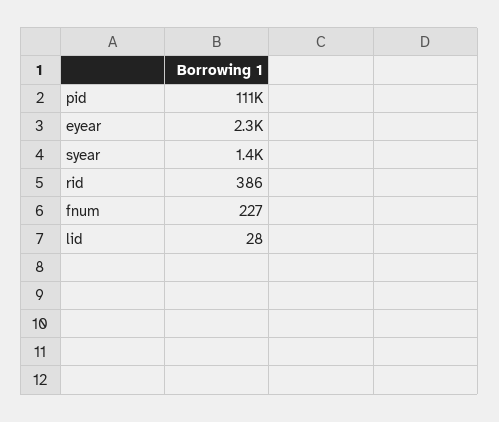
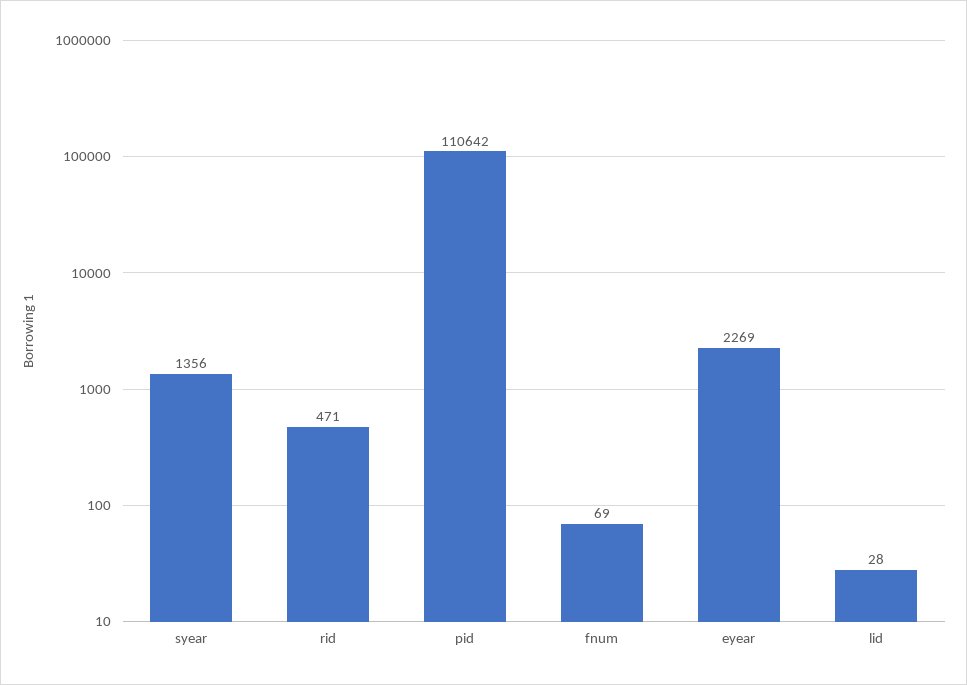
  {
    "pid": 110642,
    "eyear": 2269,
    "syear": 1356,
-   "rid": 386,
+   "rid": 471,
-   "fnum": 227,
+   "fnum": 69,
    "lid": 28
  }

